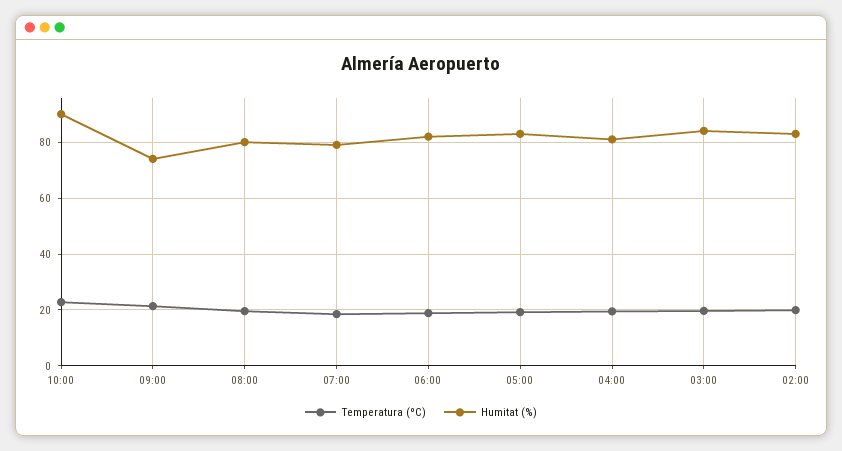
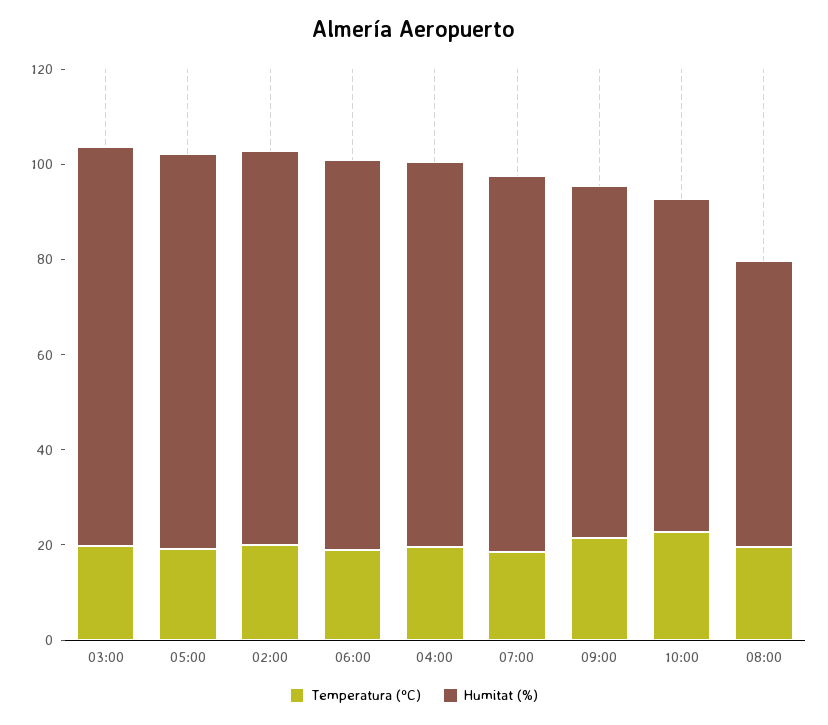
  {
    "Temperatura (ºC)": {
      "10:00": 22.5,
      "09:00": 22.5,
      "08:00": 20,
      "07:00": 17.5,
      "06:00": 20,
      "05:00": 20,
      "04:00": 20,
      "03:00": 20,
      "02:00": 20
    },
    "Humitat (%)": {
-     "10:00": 90,
+     "10:00": 70,
      "09:00": 75,
-     "08:00": 80,
+     "08:00": 60,
      "07:00": 80,
      "06:00": 82.5,
      "05:00": 82.5,
      "04:00": 80,
      "03:00": 85,
      "02:00": 82.5
    }
  }

